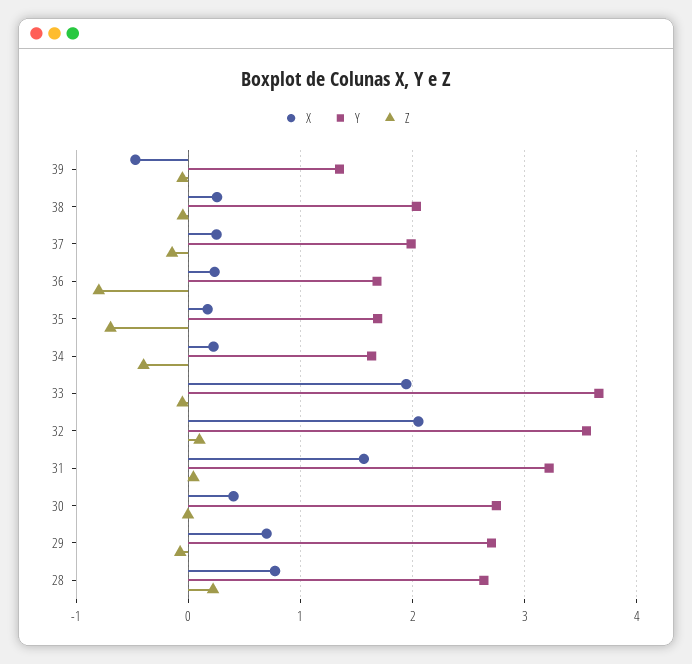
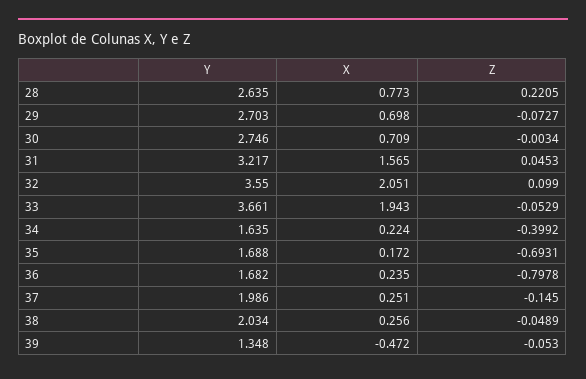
  {
    "X": {
      "39": -0.472,
      "38": 0.256,
      "37": 0.251,
      "36": 0.235,
      "35": 0.172,
      "34": 0.224,
      "33": 1.943,
      "32": 2.051,
      "31": 1.565,
-     "30": 0.4,
+     "30": 0.709,
      "29": 0.698,
      "28": 0.773
    },
    "Y": {
      "39": 1.348,
      "38": 2.034,
      "37": 1.986,
      "36": 1.682,
      "35": 1.688,
      "34": 1.635,
      "33": 3.661,
      "32": 3.55,
      "31": 3.217,
      "30": 2.746,
      "29": 2.703,
      "28": 2.635
    },
    "Z": {
      "39": -0.053,
      "38": -0.0489,
      "37": -0.145,
      "36": -0.7978,
      "35": -0.6931,
      "34": -0.3992,
      "33": -0.0529,
      "32": 0.099,
      "31": 0.0453,
      "30": -0.0034,
      "29": -0.0727,
      "28": 0.2205
    }
  }

